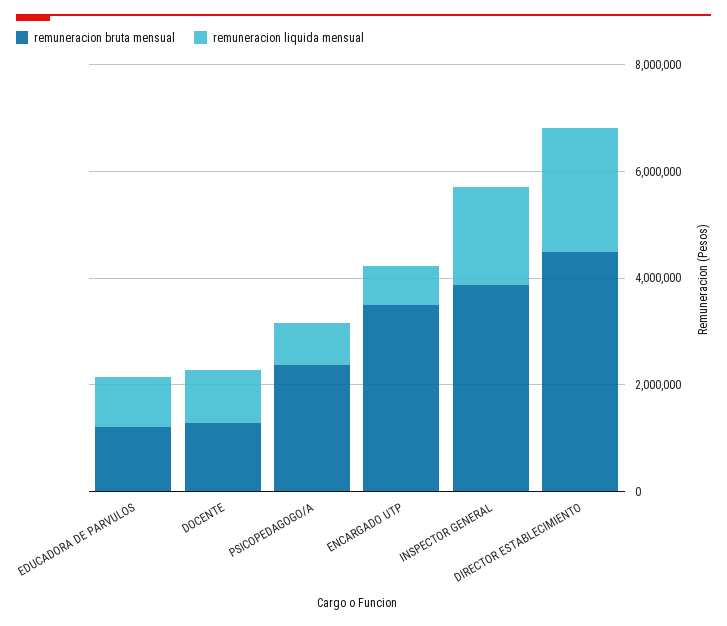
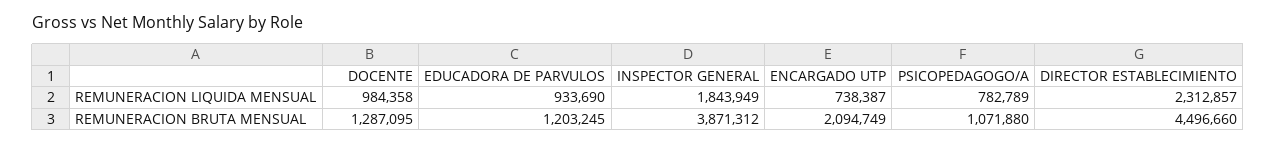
  {
    "remuneracion bruta mensual": {
      "EDUCADORA DE PARVULOS": 1203245,
      "DOCENTE": 1287095,
-     "PSICOPEDAGOGO/A": 2500000,
+     "PSICOPEDAGOGO/A": 1071880,
-     "ENCARGADO UTP": 3500000,
+     "ENCARGADO UTP": 2094749,
      "INSPECTOR GENERAL": 3871312,
      "DIRECTOR ESTABLECIMIENTO": 4496660
    },
    "remuneracion liquida mensual": {
      "EDUCADORA DE PARVULOS": 933690,
      "DOCENTE": 984358,
      "PSICOPEDAGOGO/A": 782789,
      "ENCARGADO UTP": 738387,
      "INSPECTOR GENERAL": 1843949,
      "DIRECTOR ESTABLECIMIENTO": 2312857
    }
  }

